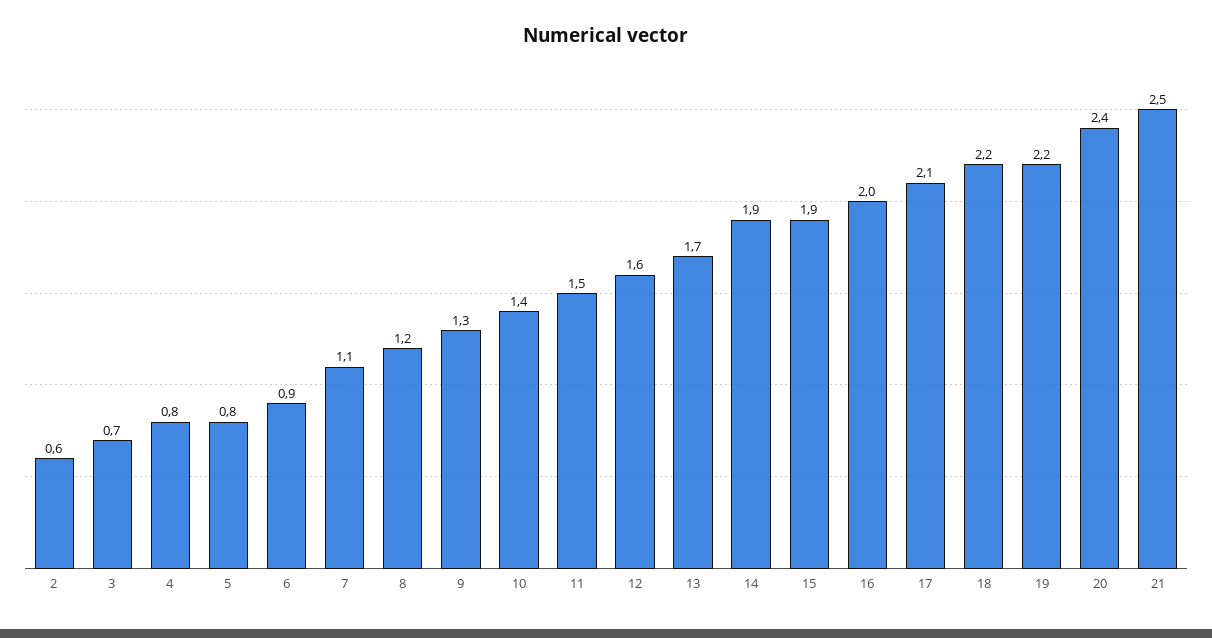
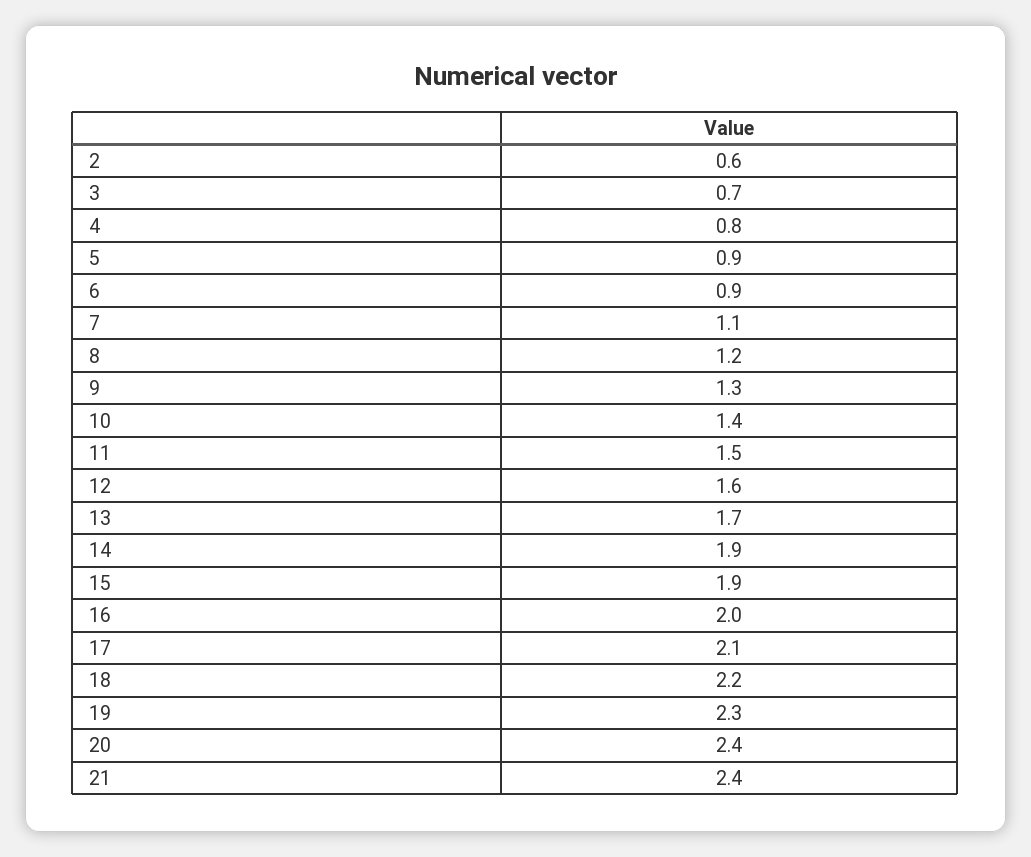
  {
    "2": 0.6,
    "3": 0.7,
    "4": 0.8,
-   "5": 0.8,
+   "5": 0.9,
    "6": 0.9,
    "7": 1.1,
    "8": 1.2,
    "9": 1.3,
    "10": 1.4,
    "11": 1.5,
    "12": 1.6,
    "13": 1.7,
    "14": 1.9,
    "15": 1.9,
    "16": 2,
    "17": 2.1,
    "18": 2.2,
-   "19": 2.2,
+   "19": 2.3,
    "20": 2.4,
-   "21": 2.5
+   "21": 2.4
  }

